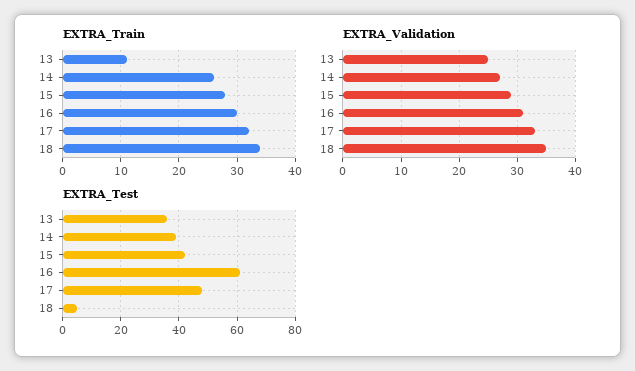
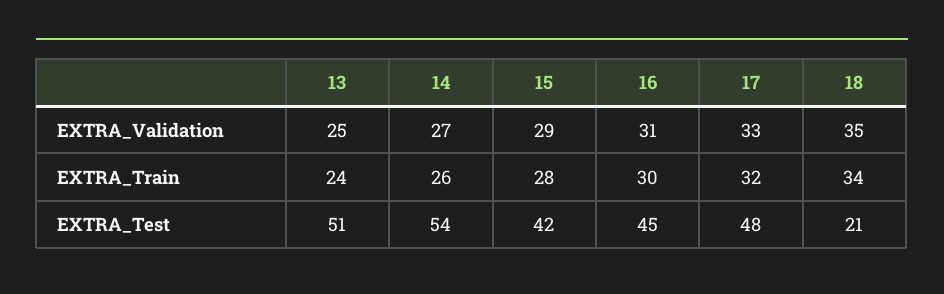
  {
    "EXTRA_Train": {
-     "13": 10,
+     "13": 24,
      "14": 26,
      "15": 28,
      "16": 30,
      "17": 32,
      "18": 34
    },
    "EXTRA_Validation": {
      "13": 25,
      "14": 27,
      "15": 29,
      "16": 31,
      "17": 33,
      "18": 35
    },
    "EXTRA_Test": {
-     "13": 35,
+     "13": 51,
-     "14": 40,
+     "14": 54,
      "15": 42,
-     "16": 60,
+     "16": 45,
      "17": 48,
-     "18": 5
+     "18": 21
    }
  }

